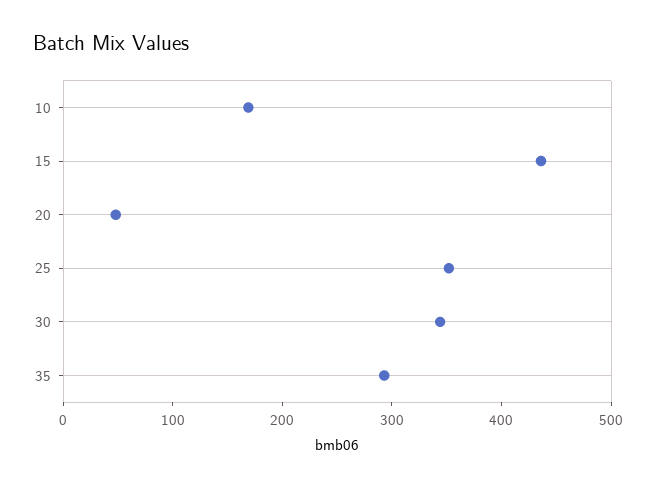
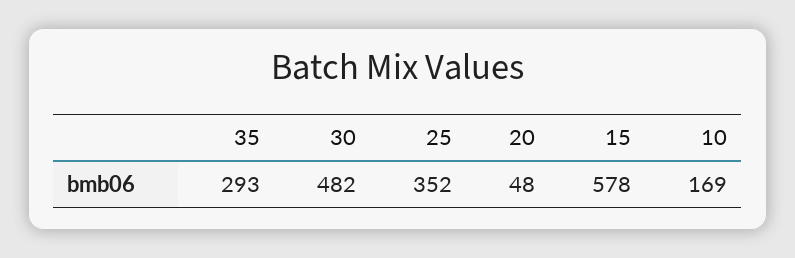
  {
    "10": 169,
-   "15": 440,
+   "15": 578,
    "20": 48,
    "25": 352,
-   "30": 340,
+   "30": 482,
    "35": 293
  }

